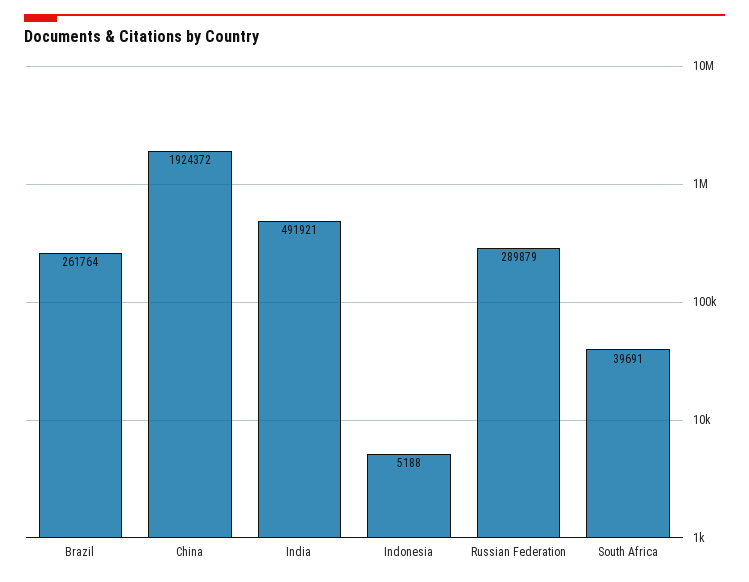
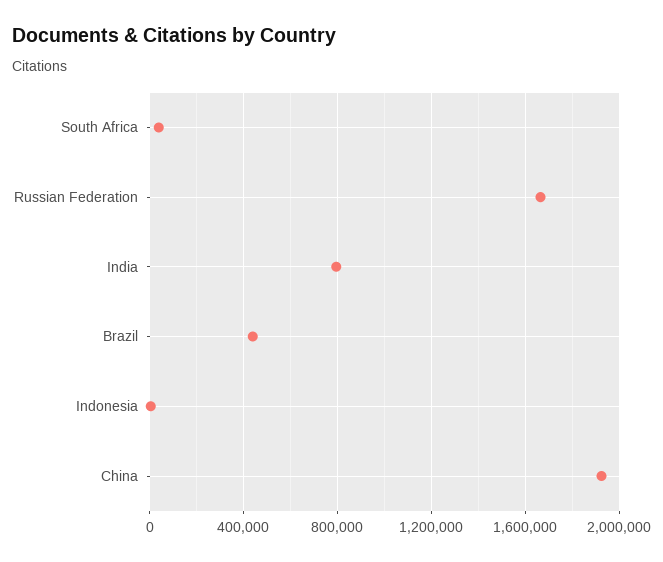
  {
-   "Brazil": 261764,
+   "Brazil": 450000,
    "China": 1924372,
-   "India": 491921,
+   "India": 800000,
    "Indonesia": 5188,
-   "Russian Federation": 289879,
+   "Russian Federation": 1650000,
    "South Africa": 39691
  }

